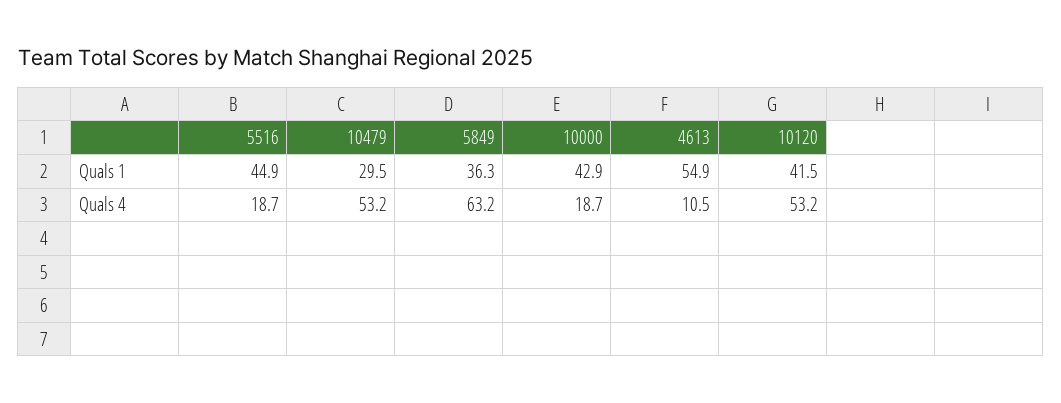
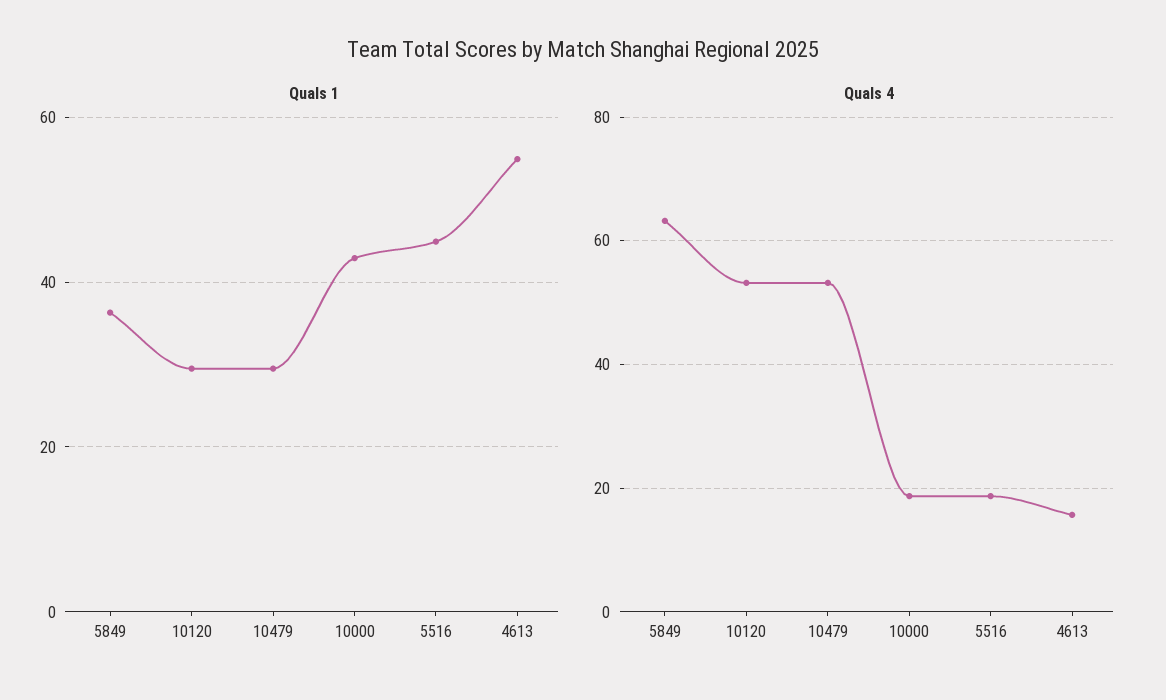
  {
    "Quals 1": {
      "5516": 44.9,
      "10479": 29.5,
      "5849": 36.3,
      "10000": 42.9,
      "4613": 54.9,
-     "10120": 41.5
+     "10120": 30
    },
    "Quals 4": {
      "5516": 18.7,
      "10479": 53.2,
      "5849": 63.2,
      "10000": 18.7,
-     "4613": 10.5,
+     "4613": 16,
      "10120": 53.2
    }
  }

